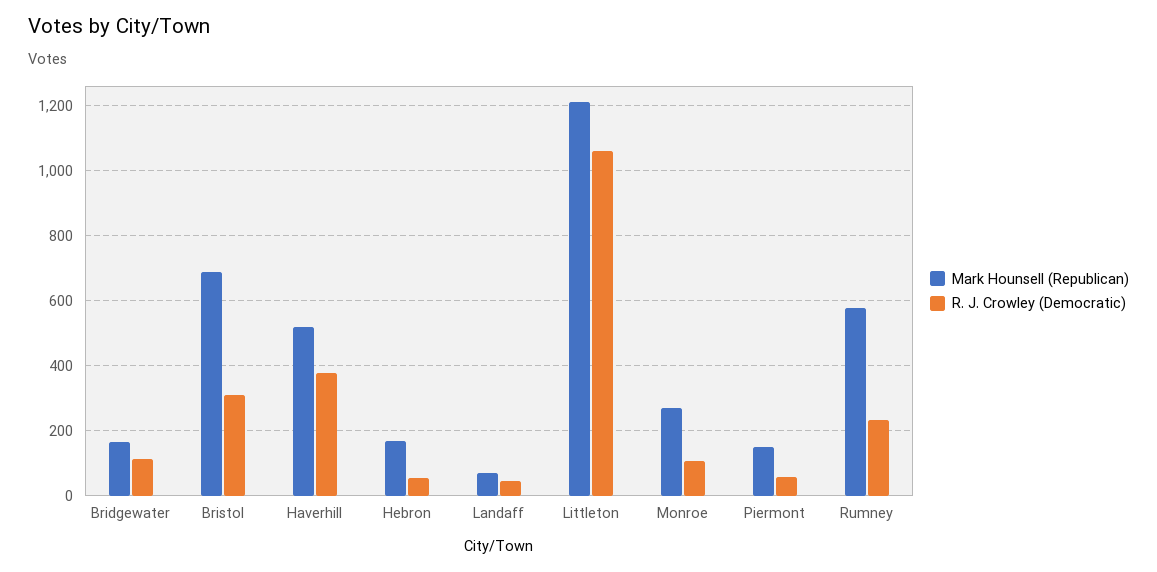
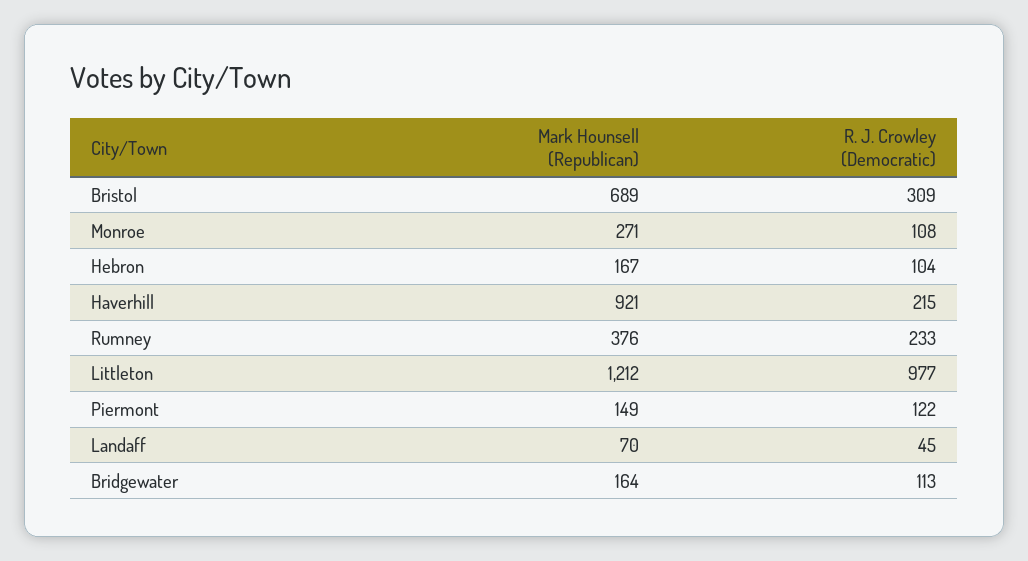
  {
    "Mark Hounsell (Republican)": {
      "Bridgewater": 164,
      "Bristol": 689,
-     "Haverhill": 520,
+     "Haverhill": 921,
      "Hebron": 167,
      "Landaff": 70,
      "Littleton": 1212,
      "Monroe": 271,
      "Piermont": 149,
-     "Rumney": 580
+     "Rumney": 376
    },
    "R. J. Crowley (Democratic)": {
      "Bridgewater": 113,
      "Bristol": 309,
-     "Haverhill": 380,
+     "Haverhill": 215,
-     "Hebron": 60,
+     "Hebron": 104,
      "Landaff": 45,
-     "Littleton": 1060,
+     "Littleton": 977,
      "Monroe": 108,
-     "Piermont": 60,
+     "Piermont": 122,
      "Rumney": 233
    }
  }

